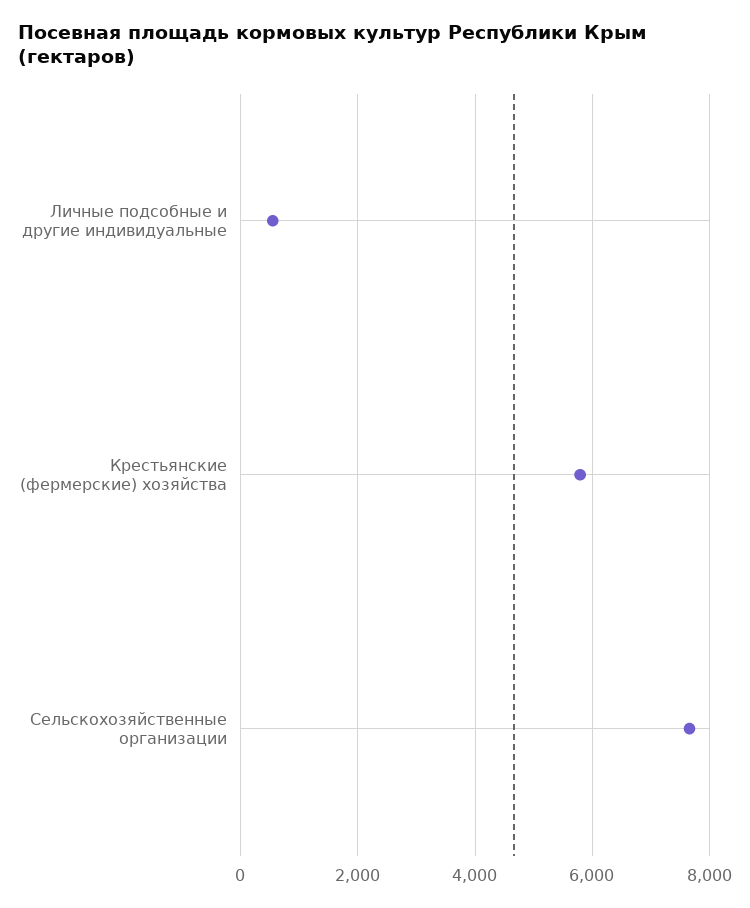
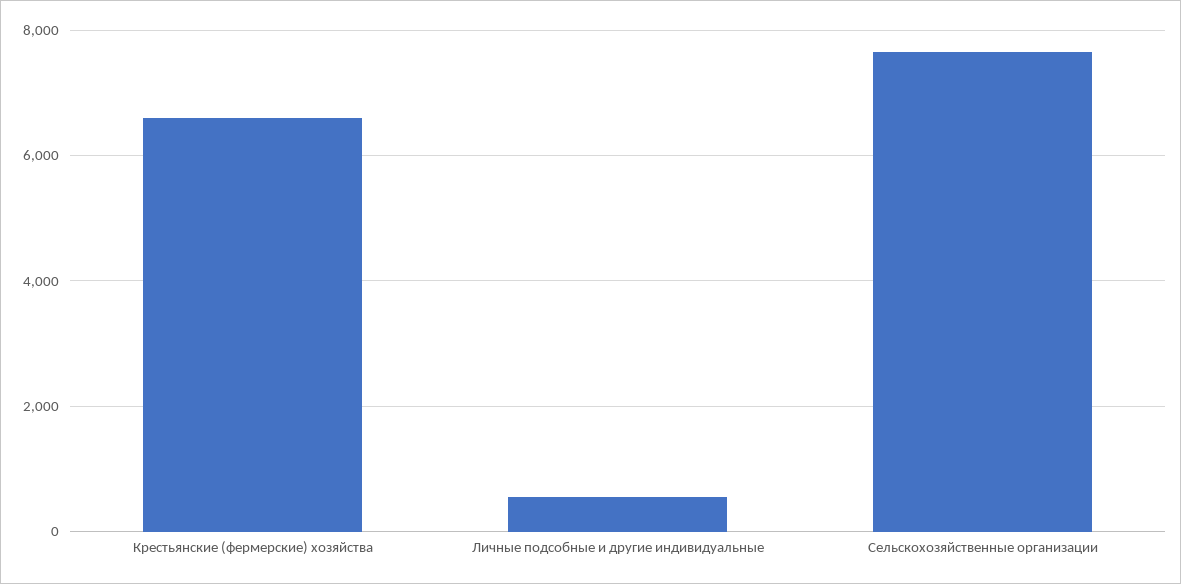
  {
    "Личные подсобные и другие индивидуальные": 600,
-   "Крестьянские (фермерские) хозяйства": 5800,
+   "Крестьянские (фермерские) хозяйства": 6600,
    "Сельскохозяйственные организации": 7600
  }

